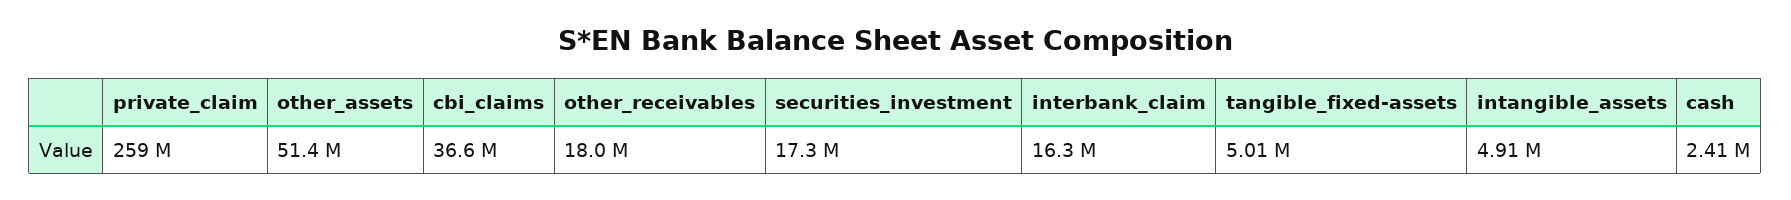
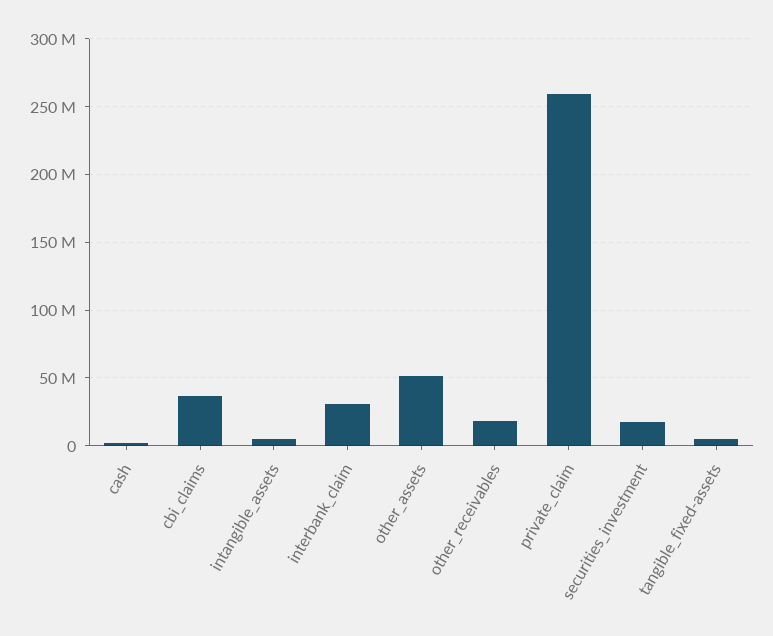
  {
    "private_claim": 259000000,
    "other_assets": 51400000,
    "cbi_claims": 36600000,
    "other_receivables": 18000000,
    "securities_investment": 17300000,
-   "interbank_claim": 16300000,
+   "interbank_claim": 30000000,
    "tangible_fixed-assets": 5010000,
    "intangible_assets": 4910000,
    "cash": 2410000
  }

